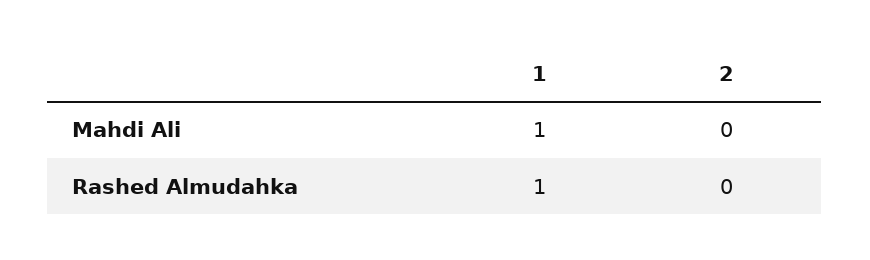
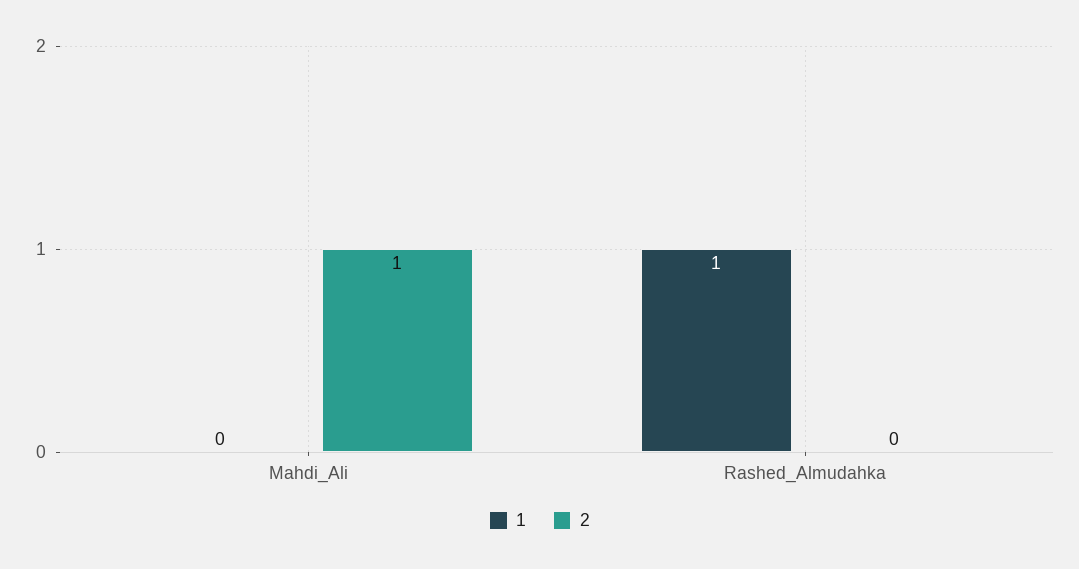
  {
    "1": {
-     "Mahdi Ali": 1,
+     "Mahdi Ali": 0,
      "Rashed Almudahka": 1
    },
    "2": {
-     "Mahdi Ali": 0,
+     "Mahdi Ali": 1,
      "Rashed Almudahka": 0
    }
  }

